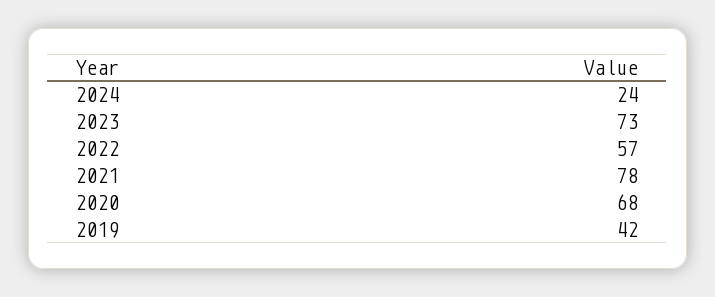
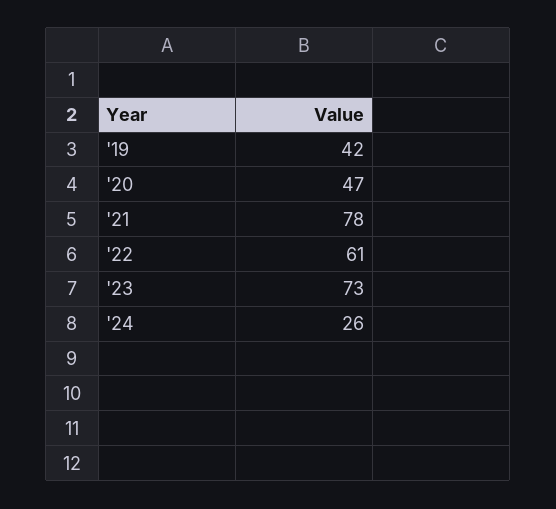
  {
-   "2024": 24,
+   "2024": 26,
    "2023": 73,
-   "2022": 57,
+   "2022": 61,
    "2021": 78,
-   "2020": 68,
+   "2020": 47,
    "2019": 42
  }

